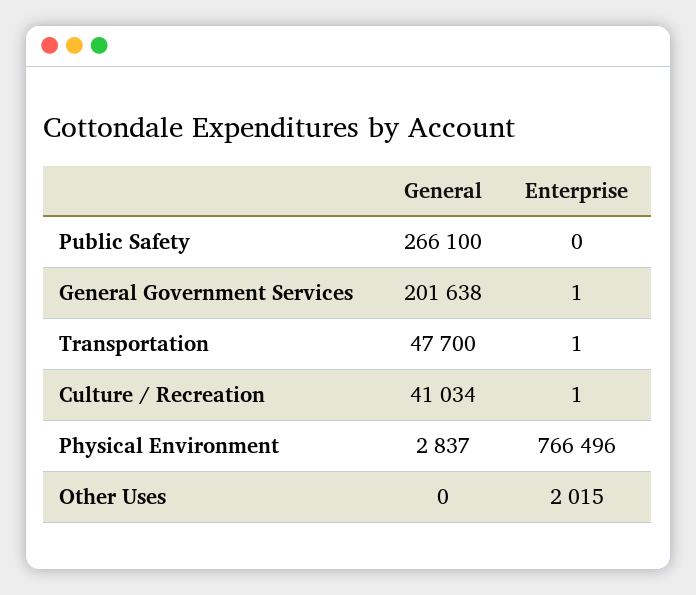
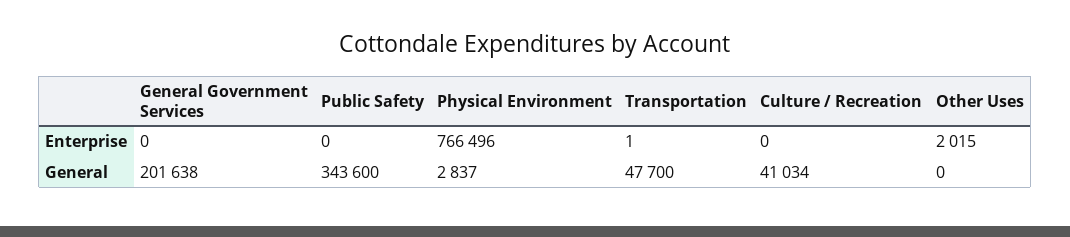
  {
    "General": {
-     "Public Safety": 266100,
+     "Public Safety": 343600,
      "General Government Services": 201638,
      "Transportation": 47700,
      "Culture / Recreation": 41034,
      "Physical Environment": 2837,
      "Other Uses": 0
    },
    "Enterprise": {
      "Public Safety": 0,
-     "General Government Services": 1,
+     "General Government Services": 0,
      "Transportation": 1,
-     "Culture / Recreation": 1,
+     "Culture / Recreation": 0,
      "Physical Environment": 766496,
      "Other Uses": 2015
    }
  }

